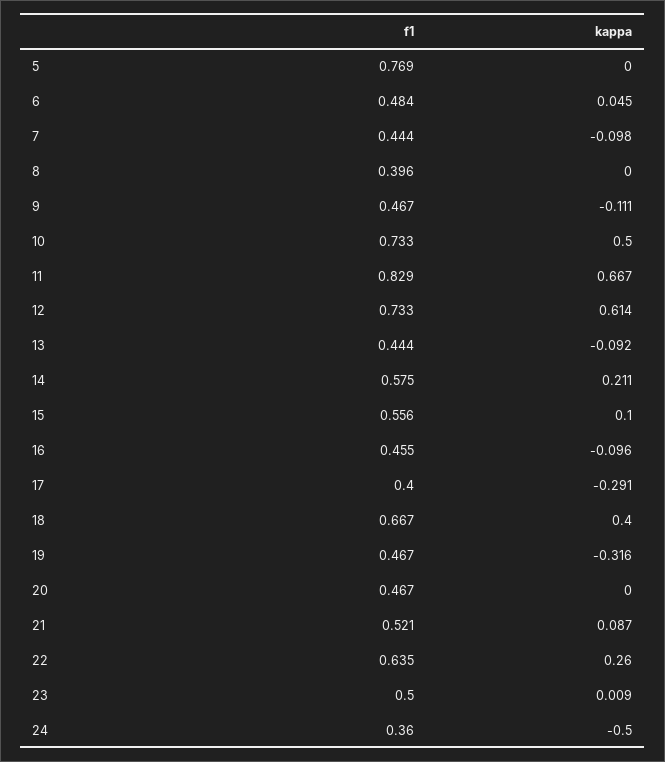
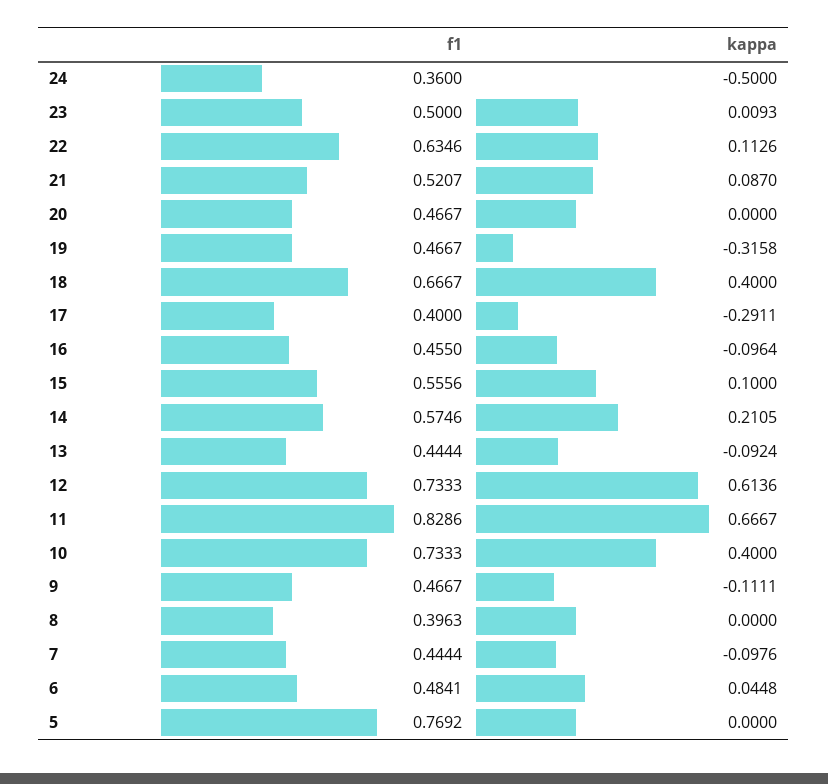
  {
    "f1": {
      "5": 0.7692,
      "6": 0.4841,
      "7": 0.4444,
      "8": 0.3963,
      "9": 0.4667,
      "10": 0.7333,
      "11": 0.8286,
      "12": 0.7333,
      "13": 0.4444,
      "14": 0.5746,
      "15": 0.5556,
      "16": 0.455,
      "17": 0.4,
      "18": 0.6667,
      "19": 0.4667,
      "20": 0.4667,
      "21": 0.5207,
      "22": 0.6346,
      "23": 0.5,
      "24": 0.36
    },
    "kappa": {
      "5": 0,
      "6": 0.0448,
      "7": -0.0976,
      "8": 0,
      "9": -0.1111,
-     "10": 0.5,
+     "10": 0.4,
      "11": 0.6667,
      "12": 0.6136,
      "13": -0.0924,
      "14": 0.2105,
      "15": 0.1,
      "16": -0.0964,
      "17": -0.2911,
      "18": 0.4,
      "19": -0.3158,
      "20": 0,
      "21": 0.087,
-     "22": 0.26,
+     "22": 0.1126,
      "23": 0.0093,
      "24": -0.5
    }
  }

